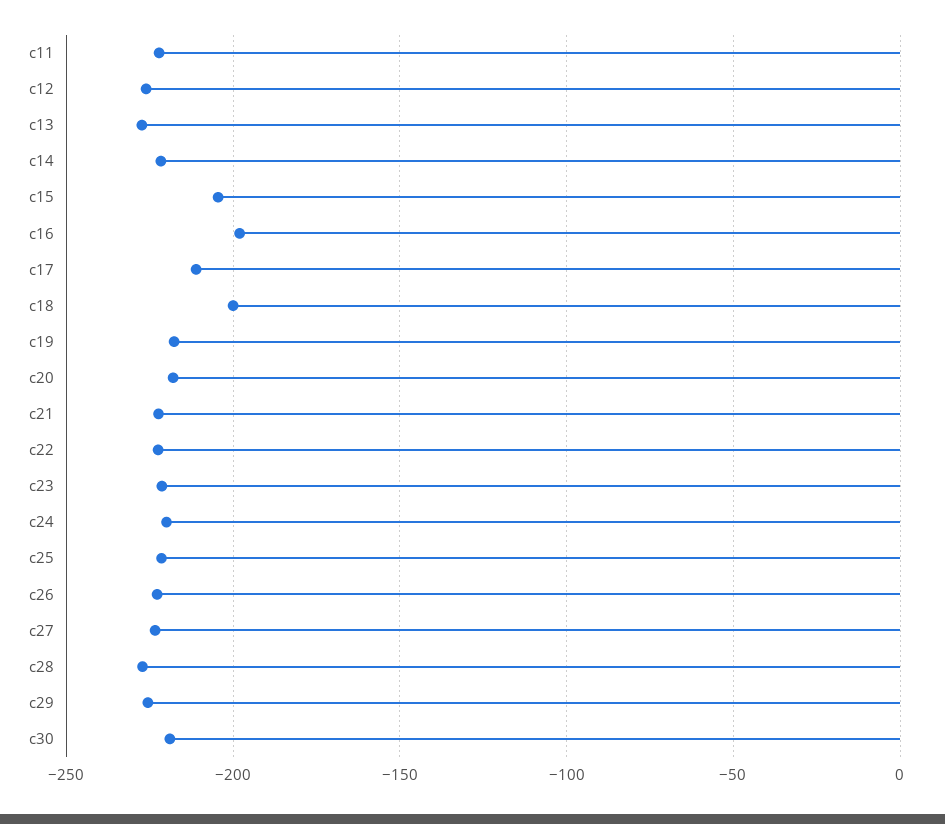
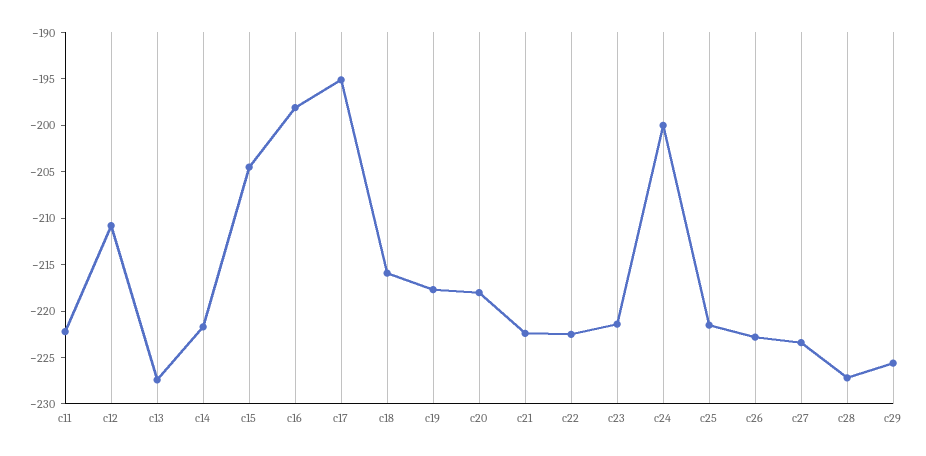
  {
    "c11": -222,
-   "c12": -225,
+   "c12": -211,
    "c13": -227,
    "c14": -222,
    "c15": -205,
    "c16": -198,
-   "c17": -210,
+   "c17": -195,
-   "c18": -200,
+   "c18": -216,
    "c19": -218,
    "c20": -218,
    "c21": -222,
    "c22": -223,
    "c23": -221,
-   "c24": -220,
+   "c24": -200,
    "c25": -222,
    "c26": -223,
    "c27": -223,
    "c28": -227,
-   "c29": -226,
+   "c29": -226
-   "c30": -220
  }

